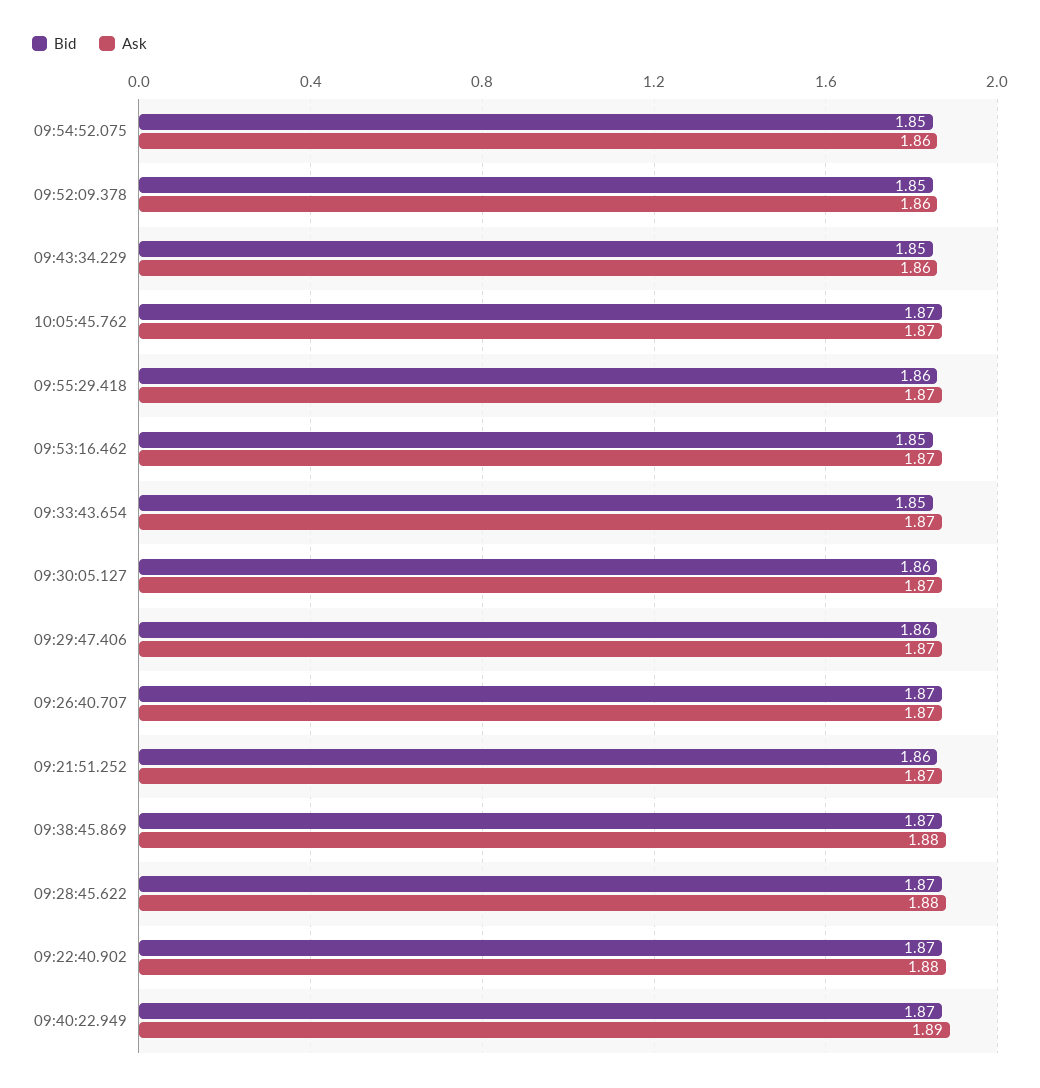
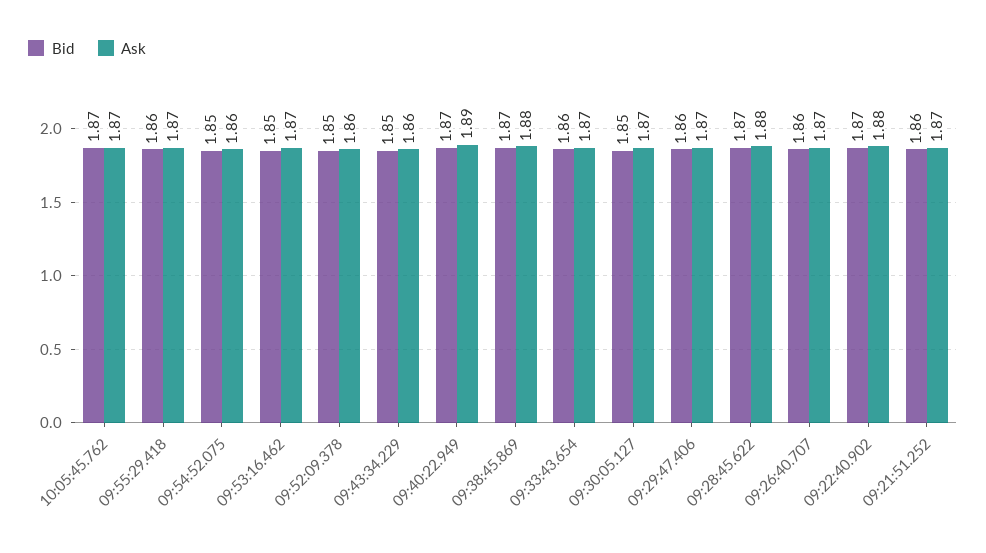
  {
    "Bid": {
      "09:54:52.075": 1.85,
      "09:52:09.378": 1.85,
      "09:43:34.229": 1.85,
      "10:05:45.762": 1.87,
      "09:55:29.418": 1.86,
      "09:53:16.462": 1.85,
-     "09:33:43.654": 1.85,
+     "09:33:43.654": 1.86,
-     "09:30:05.127": 1.86,
+     "09:30:05.127": 1.85,
      "09:29:47.406": 1.86,
-     "09:26:40.707": 1.87,
+     "09:26:40.707": 1.86,
      "09:21:51.252": 1.86,
      "09:38:45.869": 1.87,
      "09:28:45.622": 1.87,
      "09:22:40.902": 1.87,
      "09:40:22.949": 1.87
    },
    "Ask": {
      "09:54:52.075": 1.86,
      "09:52:09.378": 1.86,
      "09:43:34.229": 1.86,
      "10:05:45.762": 1.87,
      "09:55:29.418": 1.87,
      "09:53:16.462": 1.87,
      "09:33:43.654": 1.87,
      "09:30:05.127": 1.87,
      "09:29:47.406": 1.87,
      "09:26:40.707": 1.87,
      "09:21:51.252": 1.87,
      "09:38:45.869": 1.88,
      "09:28:45.622": 1.88,
      "09:22:40.902": 1.88,
      "09:40:22.949": 1.89
    }
  }

